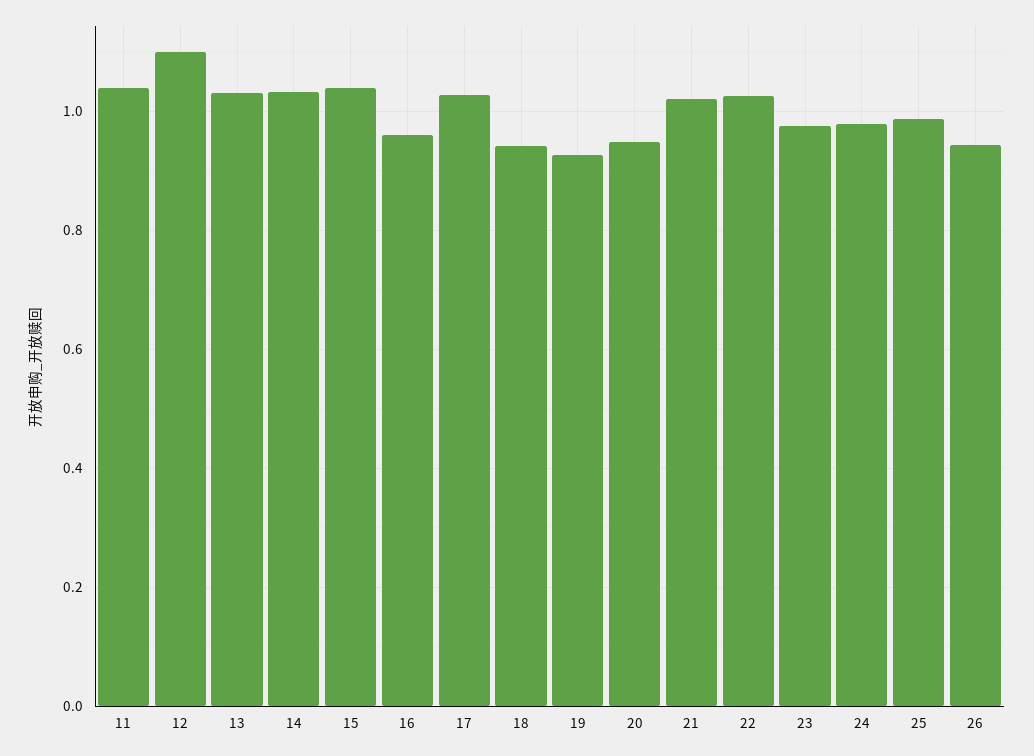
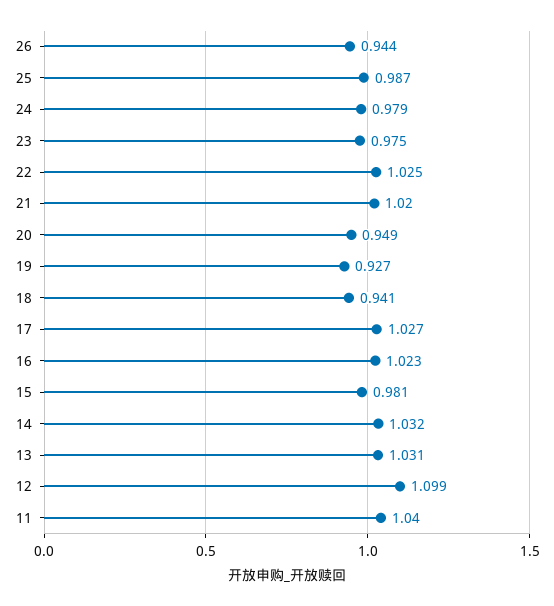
  {
    "11": 1.04,
    "12": 1.099,
    "13": 1.031,
    "14": 1.032,
-   "15": 1.04,
+   "15": 0.981,
-   "16": 0.96,
+   "16": 1.023,
    "17": 1.027,
    "18": 0.941,
    "19": 0.927,
    "20": 0.949,
    "21": 1.02,
    "22": 1.025,
    "23": 0.975,
    "24": 0.979,
    "25": 0.987,
    "26": 0.944
  }

